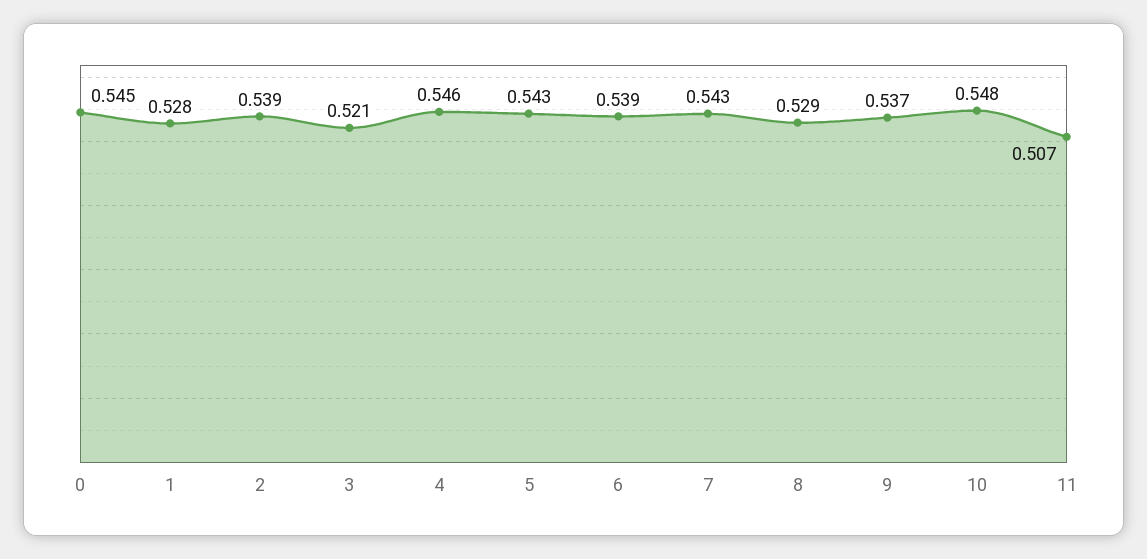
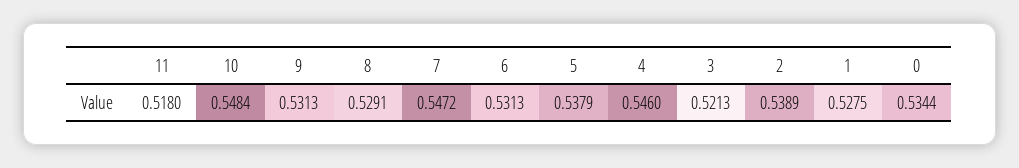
  {
-   "0": 0.545,
+   "0": 0.5344,
    "1": 0.5275,
    "2": 0.5389,
    "3": 0.5213,
    "4": 0.546,
-   "5": 0.543,
+   "5": 0.5379,
-   "6": 0.539,
+   "6": 0.5313,
-   "7": 0.543,
+   "7": 0.5472,
    "8": 0.5291,
-   "9": 0.537,
+   "9": 0.5313,
    "10": 0.5484,
-   "11": 0.507
+   "11": 0.518
  }

